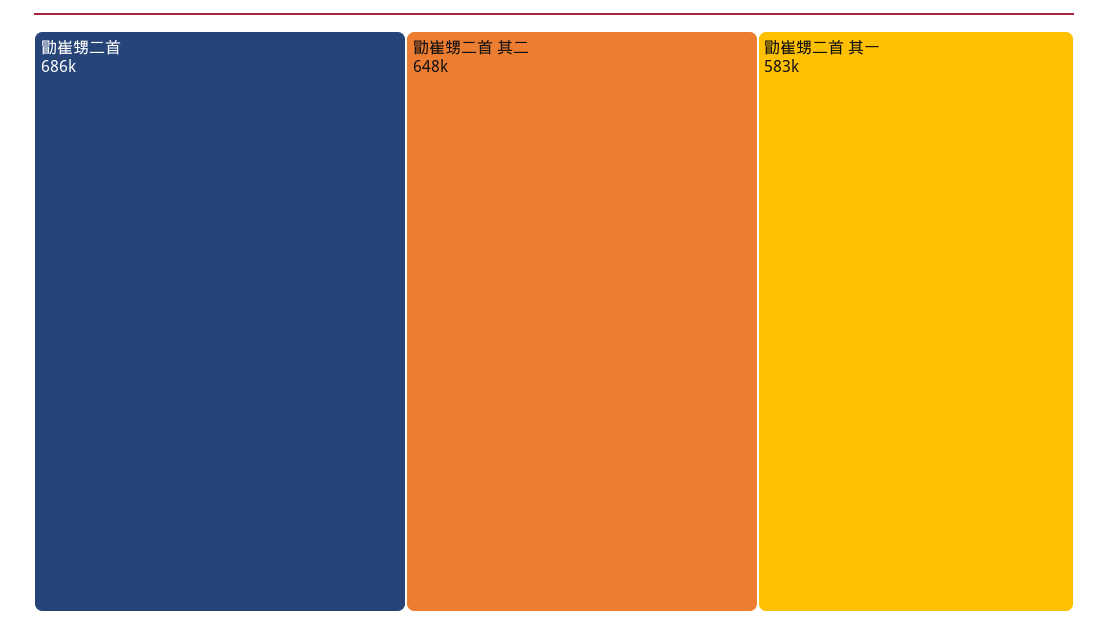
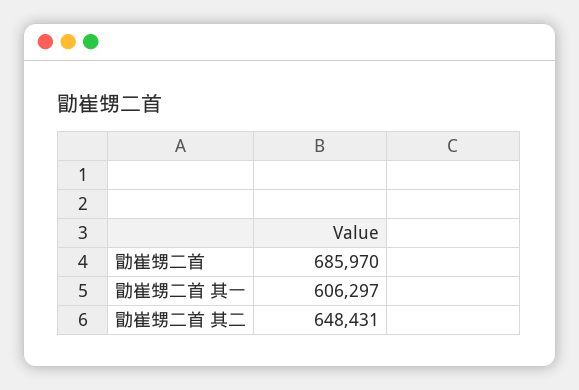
  {
    "勖崔甥二首": 685970,
    "勖崔甥二首 其二": 648431,
-   "勖崔甥二首 其一": 583000
+   "勖崔甥二首 其一": 606297
  }

